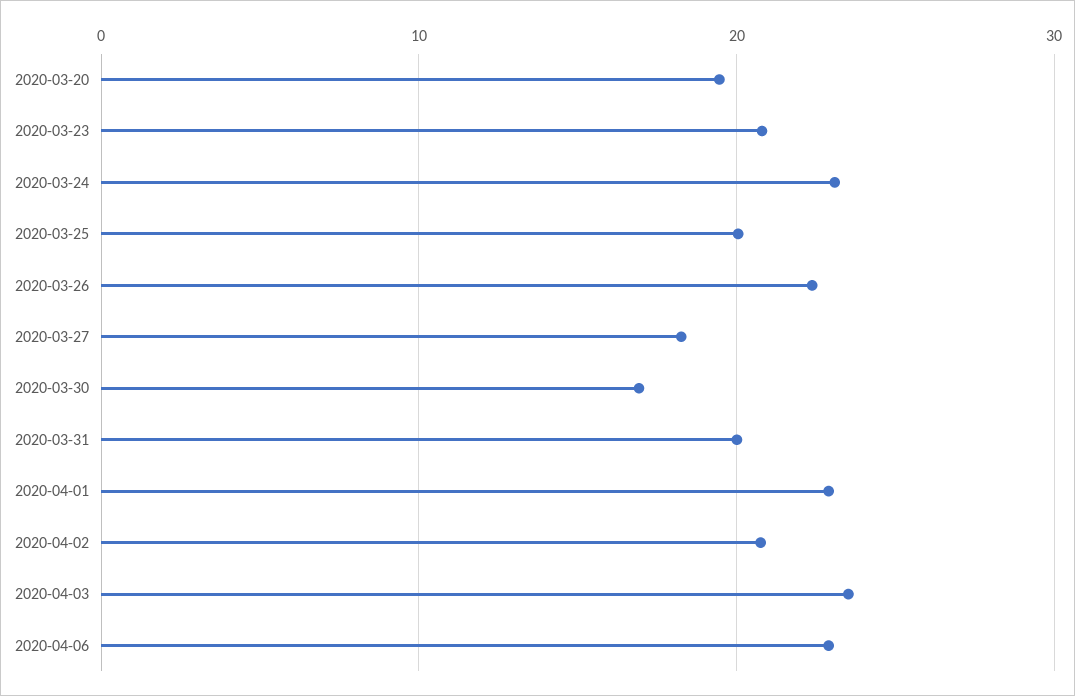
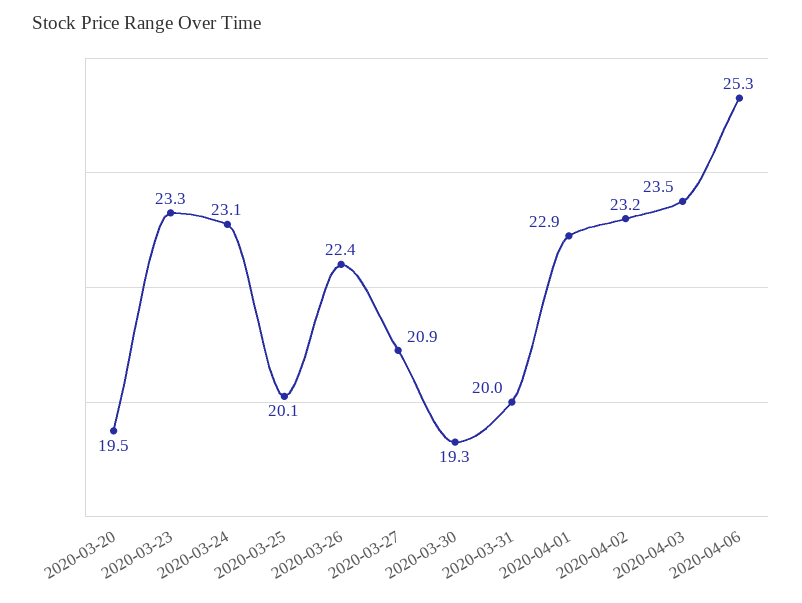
  {
    "2020-03-20": 19.5,
-   "2020-03-23": 21,
+   "2020-03-23": 23.3,
    "2020-03-24": 23.1,
    "2020-03-25": 20.1,
    "2020-03-26": 22.4,
-   "2020-03-27": 18,
+   "2020-03-27": 20.9,
-   "2020-03-30": 17,
+   "2020-03-30": 19.3,
    "2020-03-31": 20,
    "2020-04-01": 22.9,
-   "2020-04-02": 21,
+   "2020-04-02": 23.2,
    "2020-04-03": 23.5,
-   "2020-04-06": 23
+   "2020-04-06": 25.3
  }

